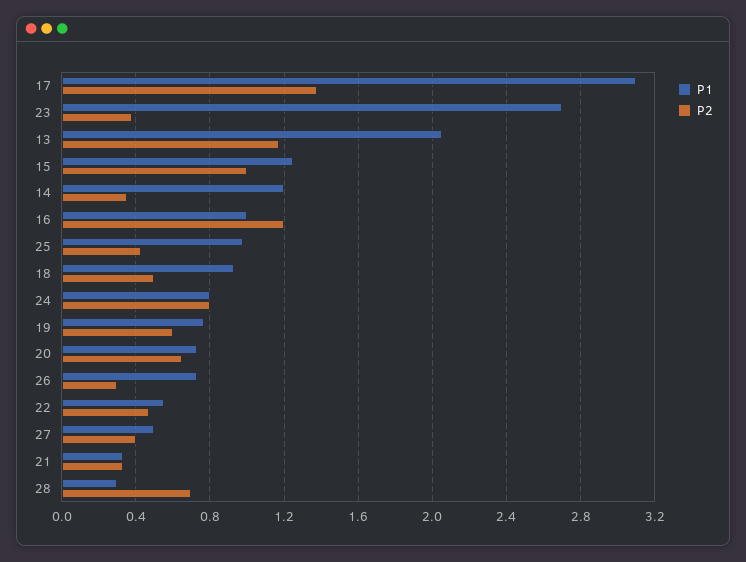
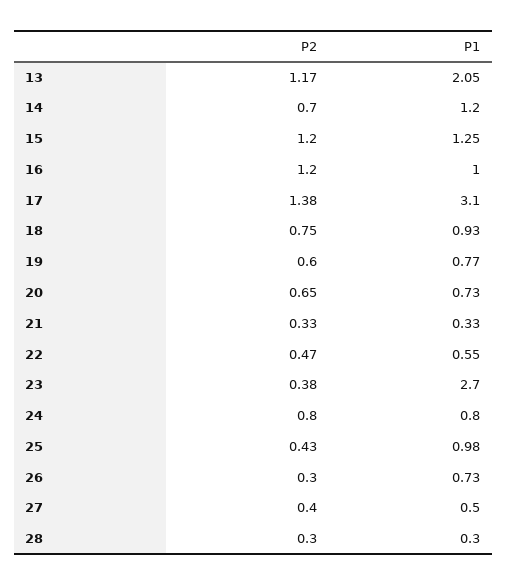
  {
    "P1": {
      "17": 3.1,
      "23": 2.7,
      "13": 2.05,
      "15": 1.25,
      "14": 1.2,
      "16": 1,
      "25": 0.98,
      "18": 0.93,
      "24": 0.8,
      "19": 0.77,
      "20": 0.73,
      "26": 0.73,
      "22": 0.55,
      "27": 0.5,
      "21": 0.33,
      "28": 0.3
    },
    "P2": {
      "17": 1.38,
      "23": 0.38,
      "13": 1.17,
-     "15": 1,
+     "15": 1.2,
-     "14": 0.35,
+     "14": 0.7,
      "16": 1.2,
      "25": 0.43,
-     "18": 0.5,
+     "18": 0.75,
      "24": 0.8,
      "19": 0.6,
      "20": 0.65,
      "26": 0.3,
      "22": 0.47,
      "27": 0.4,
      "21": 0.33,
-     "28": 0.7
+     "28": 0.3
    }
  }

